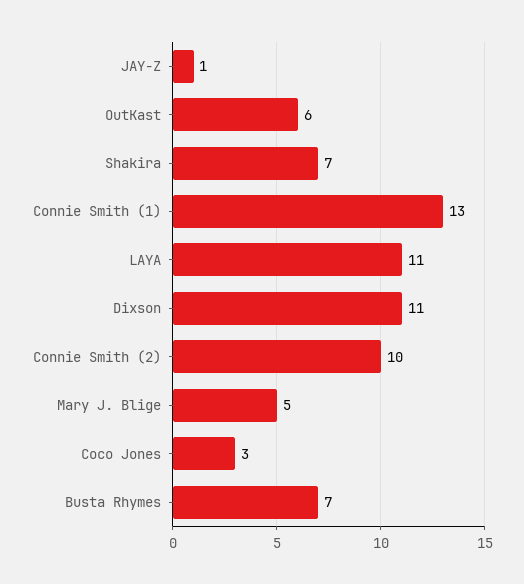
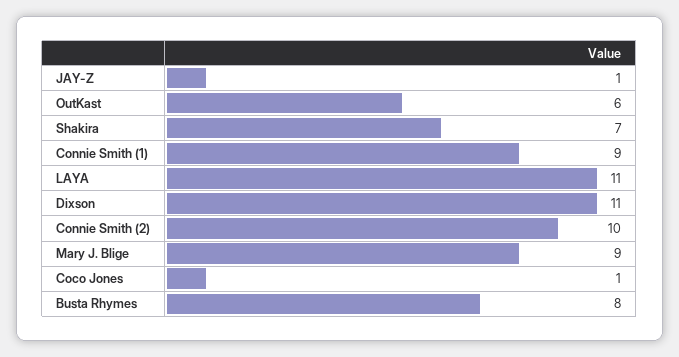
  {
    "JAY-Z": 1,
    "OutKast": 6,
    "Shakira": 7,
-   "Connie Smith (1)": 13,
+   "Connie Smith (1)": 9,
    "LAYA": 11,
    "Dixson": 11,
    "Connie Smith (2)": 10,
-   "Mary J. Blige": 5,
+   "Mary J. Blige": 9,
-   "Coco Jones": 3,
+   "Coco Jones": 1,
-   "Busta Rhymes": 7
+   "Busta Rhymes": 8
  }

